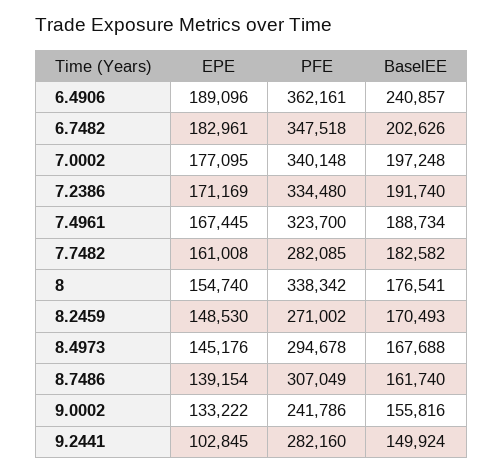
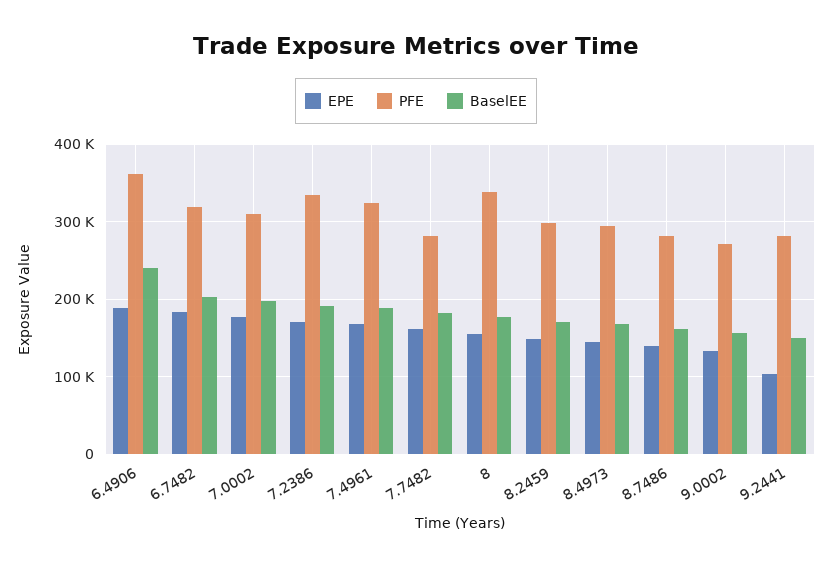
  {
    "EPE": {
      "6.4906": 189096,
      "6.7482": 182961,
      "7.0002": 177095,
      "7.2386": 171169,
      "7.4961": 167445,
      "7.7482": 161008,
      "8": 154740,
      "8.2459": 148530,
      "8.4973": 145176,
      "8.7486": 139154,
      "9.0002": 133222,
      "9.2441": 102845
    },
    "PFE": {
      "6.4906": 362161,
-     "6.7482": 347518,
+     "6.7482": 320000,
-     "7.0002": 340148,
+     "7.0002": 310000,
      "7.2386": 334480,
      "7.4961": 323700,
      "7.7482": 282085,
      "8": 338342,
-     "8.2459": 271002,
+     "8.2459": 300000,
      "8.4973": 294678,
-     "8.7486": 307049,
+     "8.7486": 280000,
-     "9.0002": 241786,
+     "9.0002": 270000,
      "9.2441": 282160
    },
    "BaselEE": {
      "6.4906": 240857,
      "6.7482": 202626,
      "7.0002": 197248,
      "7.2386": 191740,
      "7.4961": 188734,
      "7.7482": 182582,
      "8": 176541,
      "8.2459": 170493,
      "8.4973": 167688,
      "8.7486": 161740,
      "9.0002": 155816,
      "9.2441": 149924
    }
  }

